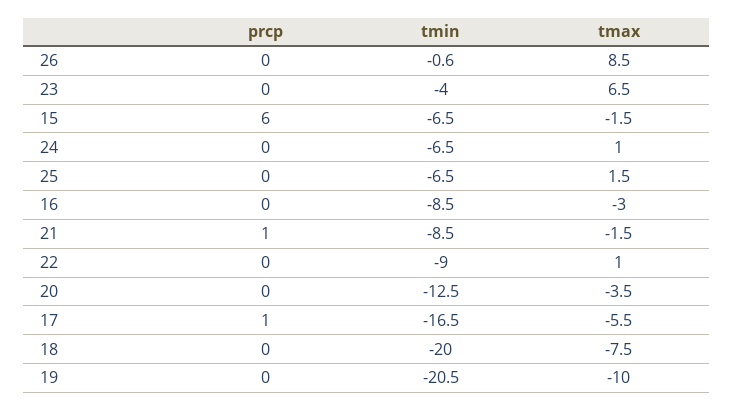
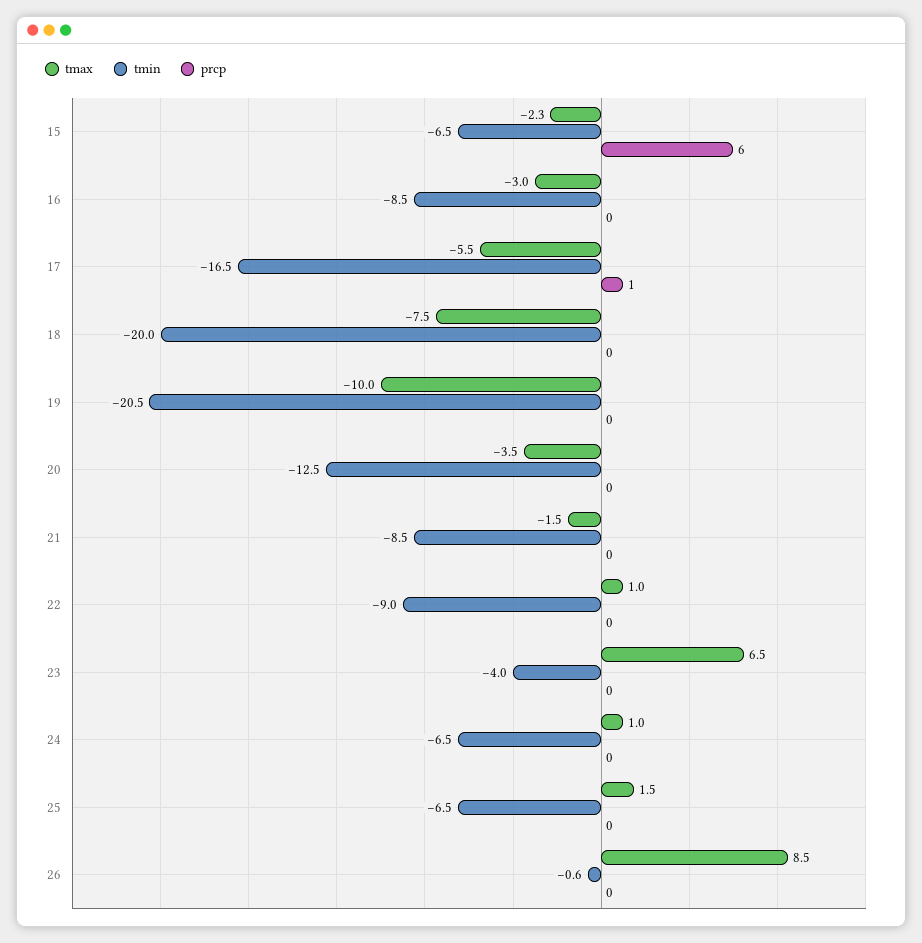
  {
    "prcp": {
      "26": 0,
      "23": 0,
      "15": 6,
      "24": 0,
      "25": 0,
      "16": 0,
-     "21": 1,
+     "21": 0,
      "22": 0,
      "20": 0,
      "17": 1,
      "18": 0,
      "19": 0
    },
    "tmin": {
      "26": -0.6,
      "23": -4,
      "15": -6.5,
      "24": -6.5,
      "25": -6.5,
      "16": -8.5,
      "21": -8.5,
      "22": -9,
      "20": -12.5,
      "17": -16.5,
      "18": -20,
      "19": -20.5
    },
    "tmax": {
      "26": 8.5,
      "23": 6.5,
-     "15": -1.5,
+     "15": -2.3,
      "24": 1,
      "25": 1.5,
      "16": -3,
      "21": -1.5,
      "22": 1,
      "20": -3.5,
      "17": -5.5,
      "18": -7.5,
      "19": -10
    }
  }

